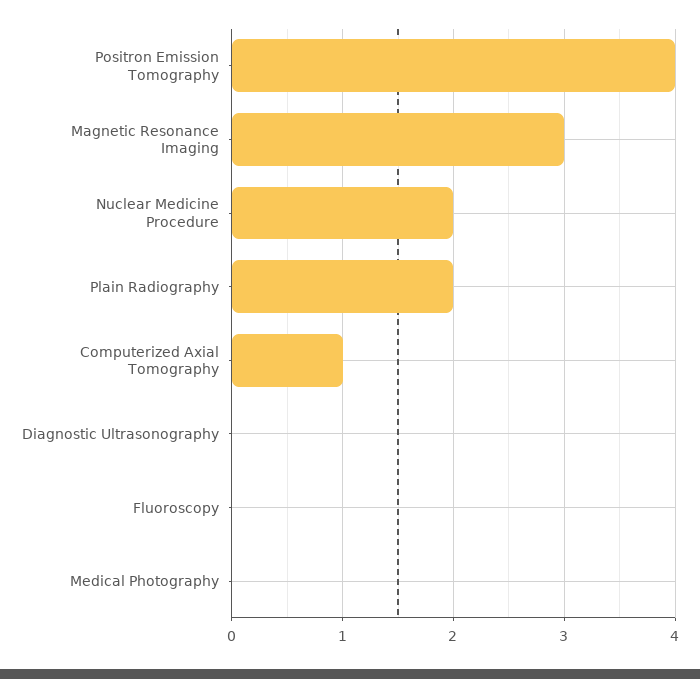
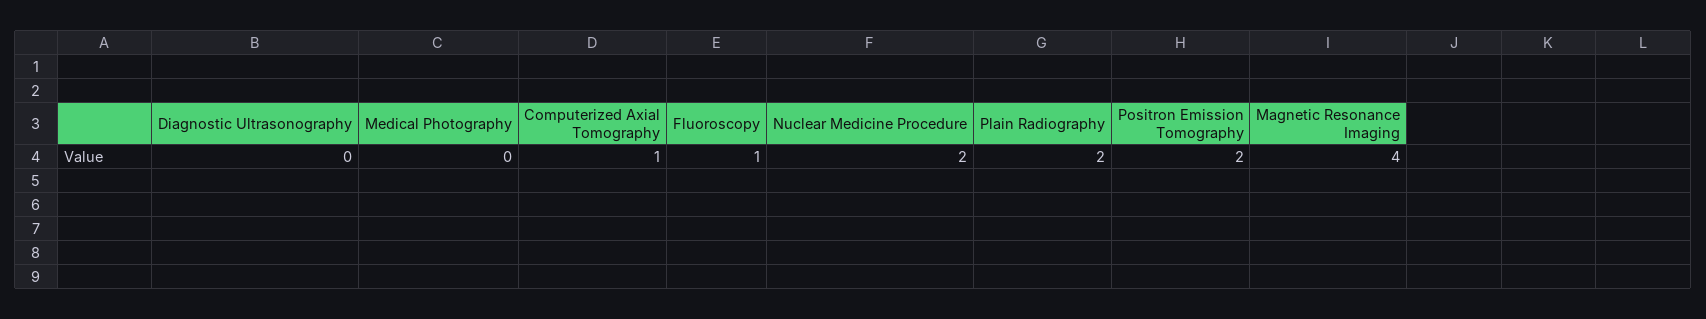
  {
-   "Positron Emission Tomography": 4,
+   "Positron Emission Tomography": 2,
-   "Magnetic Resonance Imaging": 3,
+   "Magnetic Resonance Imaging": 4,
    "Nuclear Medicine Procedure": 2,
    "Plain Radiography": 2,
    "Computerized Axial Tomography": 1,
    "Diagnostic Ultrasonography": 0,
-   "Fluoroscopy": 0,
+   "Fluoroscopy": 1,
    "Medical Photography": 0
  }

